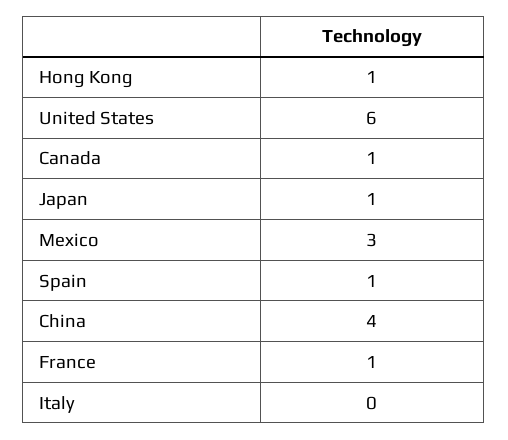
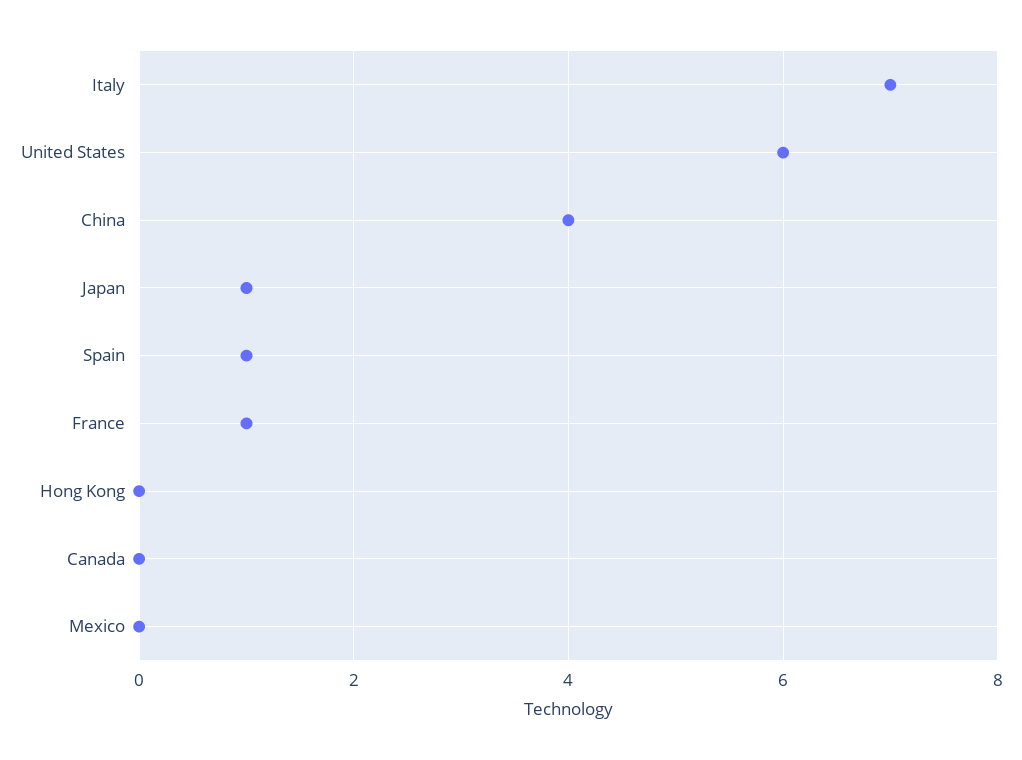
  {
-   "Hong Kong": 1,
+   "Hong Kong": 0,
    "United States": 6,
-   "Canada": 1,
+   "Canada": 0,
    "Japan": 1,
-   "Mexico": 3,
+   "Mexico": 0,
    "Spain": 1,
    "China": 4,
    "France": 1,
-   "Italy": 0
+   "Italy": 7
  }

